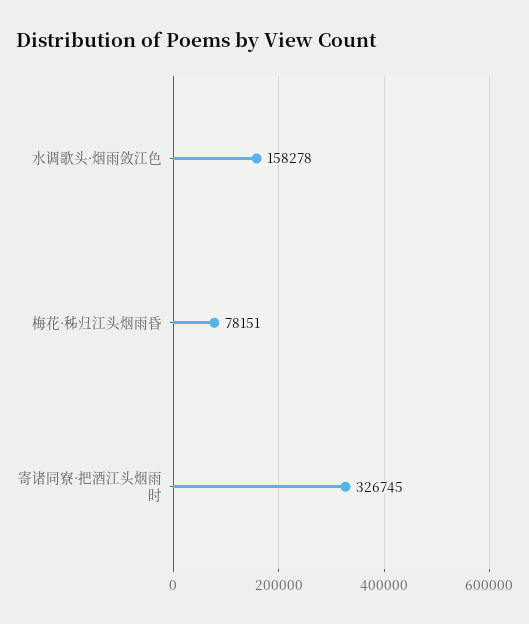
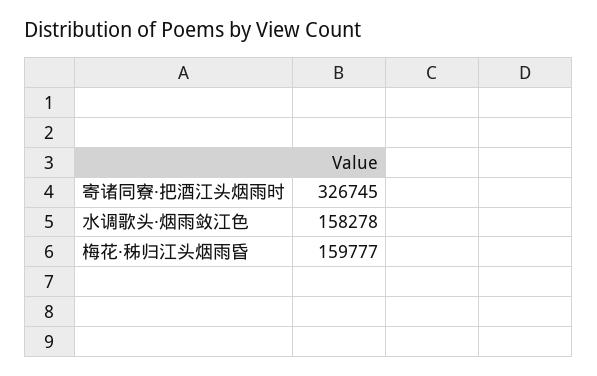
  {
    "水调歌头·烟雨敛江色": 158278,
-   "梅花·秭归江头烟雨昏": 78151,
+   "梅花·秭归江头烟雨昏": 159777,
    "寄诸同寮·把酒江头烟雨时": 326745
  }

